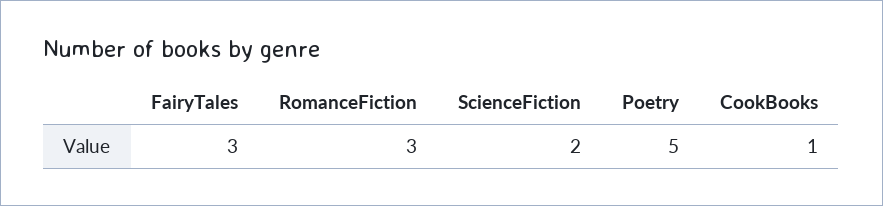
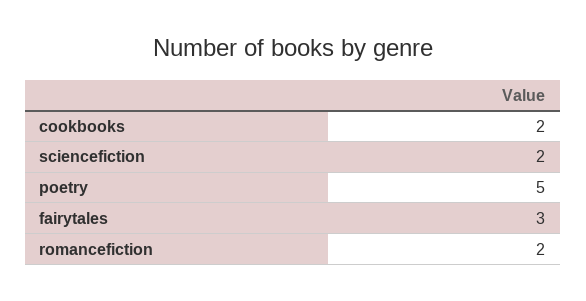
  {
    "FairyTales": 3,
-   "RomanceFiction": 3,
+   "RomanceFiction": 2,
    "ScienceFiction": 2,
    "Poetry": 5,
-   "CookBooks": 1
+   "CookBooks": 2
  }

